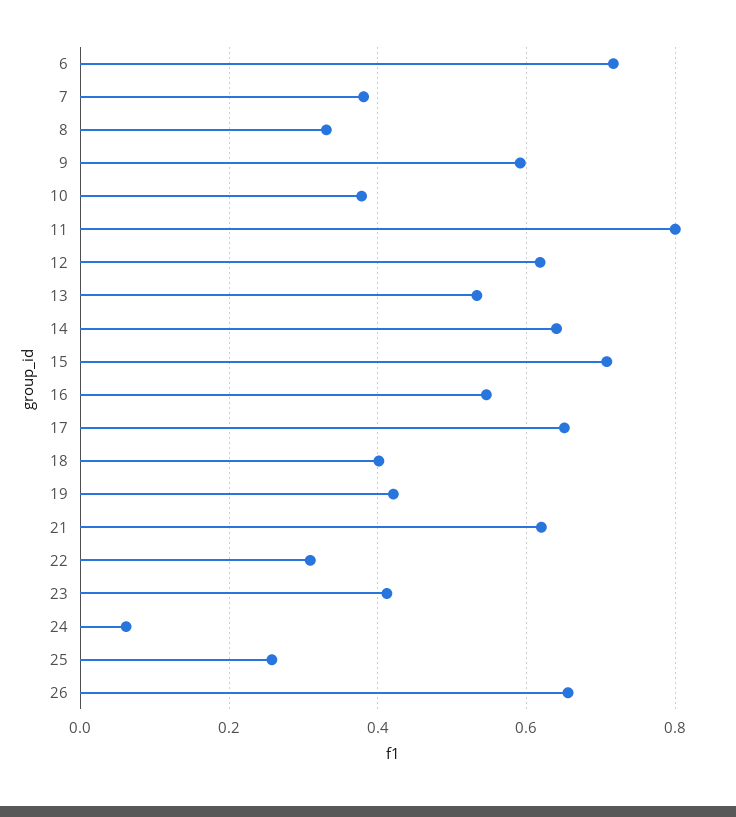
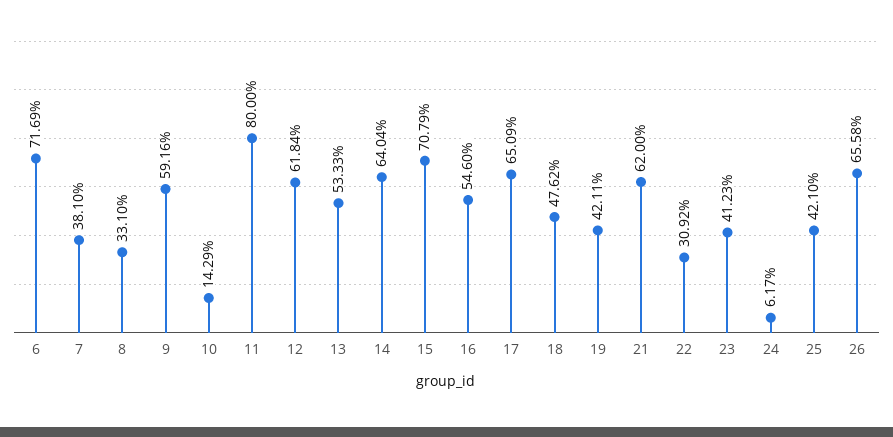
  {
    "6": 0.7169,
    "7": 0.381,
    "8": 0.331,
    "9": 0.5916,
-   "10": 0.38,
+   "10": 0.1429,
    "11": 0.8,
    "12": 0.6184,
    "13": 0.5333,
    "14": 0.6404,
    "15": 0.7079,
    "16": 0.546,
    "17": 0.6509,
-   "18": 0.4,
+   "18": 0.4762,
    "19": 0.4211,
    "21": 0.62,
    "22": 0.3092,
    "23": 0.4123,
    "24": 0.0617,
-   "25": 0.26,
+   "25": 0.421,
    "26": 0.6558
  }

